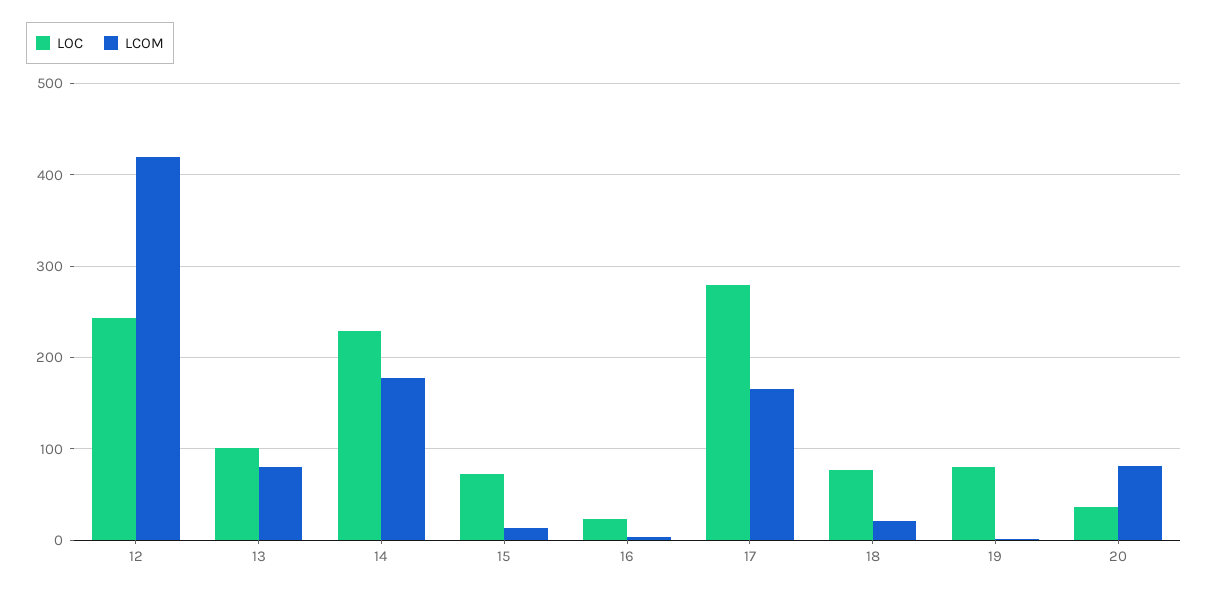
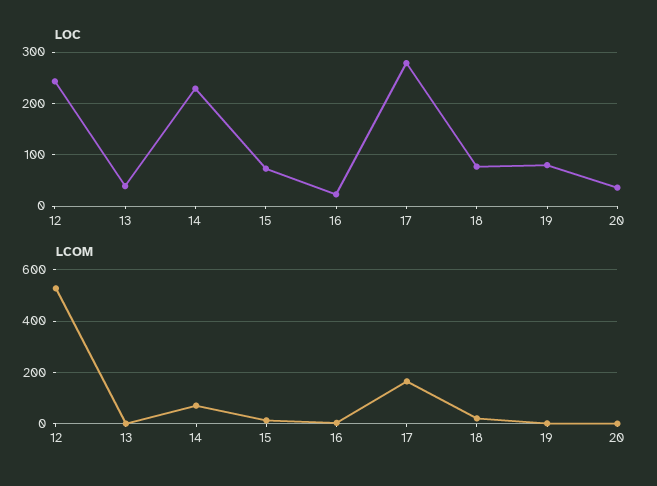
  {
    "LOC": {
      "12": 240,
-     "13": 100,
+     "13": 40,
      "14": 230,
      "15": 70,
      "16": 20,
      "17": 280,
      "18": 80,
      "19": 80,
      "20": 40
    },
    "LCOM": {
-     "12": 420,
+     "12": 525,
-     "13": 80,
+     "13": 0,
-     "14": 180,
+     "14": 75,
      "15": 10,
      "16": 0,
      "17": 170,
      "18": 20,
      "19": 0,
-     "20": 80
+     "20": 0
    }
  }

